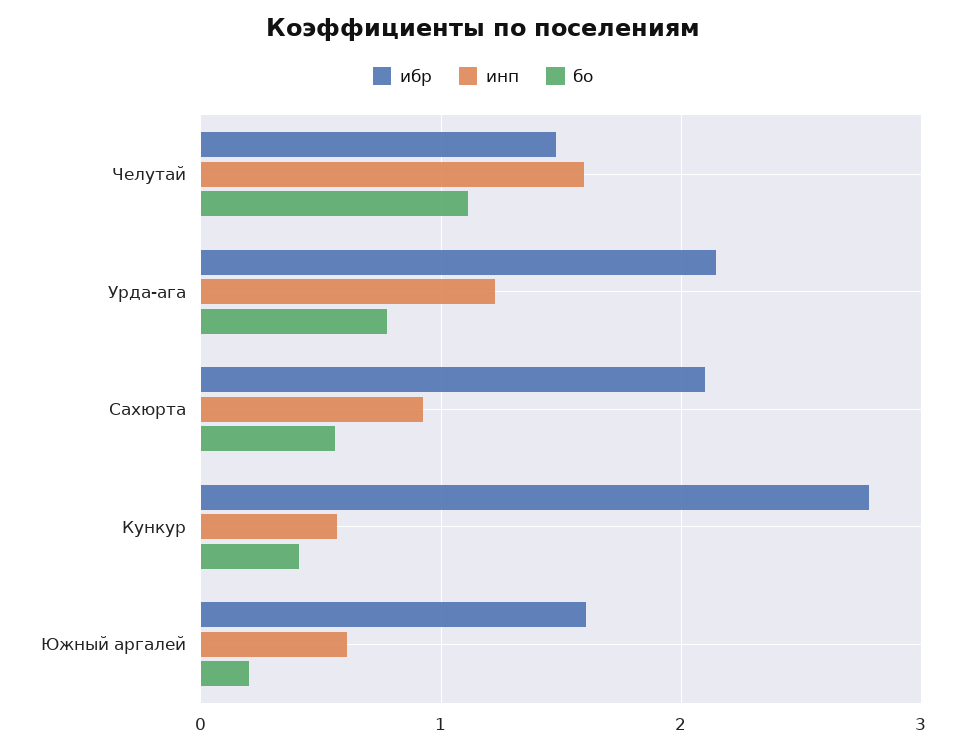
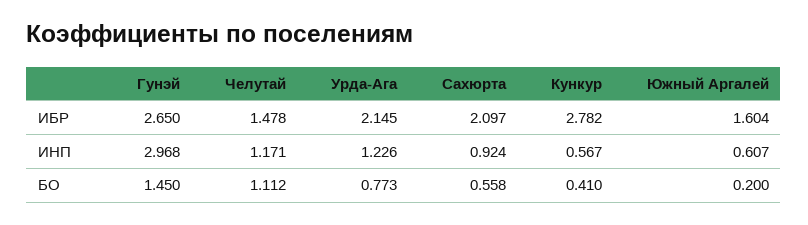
  {
    "ибр": {
      "Челутай": 1.478,
      "Урда-ага": 2.145,
      "Сахюрта": 2.097,
      "Кункур": 2.782,
-     "Южный аргалей": 1.604
+     "Южный аргалей": 1.604,
+     "Гунэй": 2.65
    },
    "инп": {
-     "Челутай": 1.6,
+     "Челутай": 1.171,
      "Урда-ага": 1.226,
      "Сахюрта": 0.924,
      "Кункур": 0.567,
-     "Южный аргалей": 0.607
+     "Южный аргалей": 0.607,
+     "Гунэй": 2.968
    },
    "бо": {
      "Челутай": 1.112,
      "Урда-ага": 0.773,
      "Сахюрта": 0.558,
      "Кункур": 0.41,
-     "Южный аргалей": 0.2
+     "Южный аргалей": 0.2,
+     "Гунэй": 1.45
    }
  }

